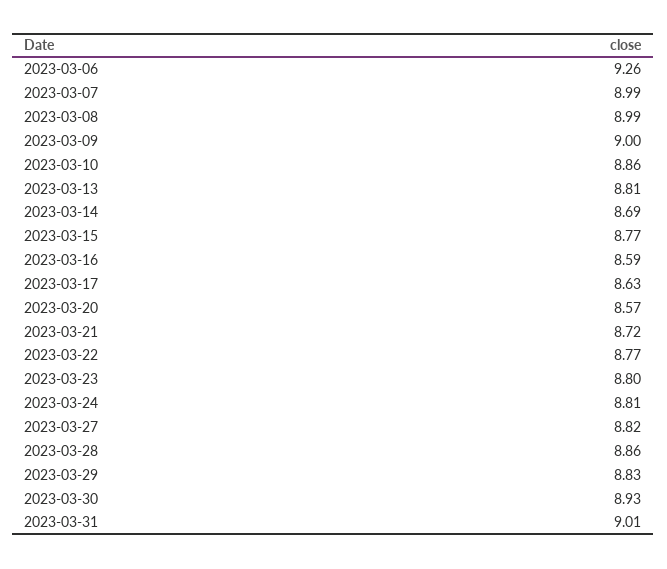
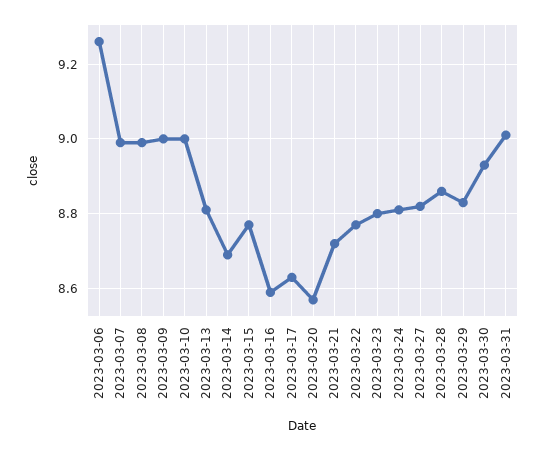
  {
    "2023-03-06": 9.26,
    "2023-03-07": 8.99,
    "2023-03-08": 8.99,
    "2023-03-09": 9,
-   "2023-03-10": 8.86,
+   "2023-03-10": 9,
    "2023-03-13": 8.81,
    "2023-03-14": 8.69,
    "2023-03-15": 8.77,
    "2023-03-16": 8.59,
    "2023-03-17": 8.63,
    "2023-03-20": 8.57,
    "2023-03-21": 8.72,
    "2023-03-22": 8.77,
    "2023-03-23": 8.8,
    "2023-03-24": 8.81,
    "2023-03-27": 8.82,
    "2023-03-28": 8.86,
    "2023-03-29": 8.83,
    "2023-03-30": 8.93,
    "2023-03-31": 9.01
  }

